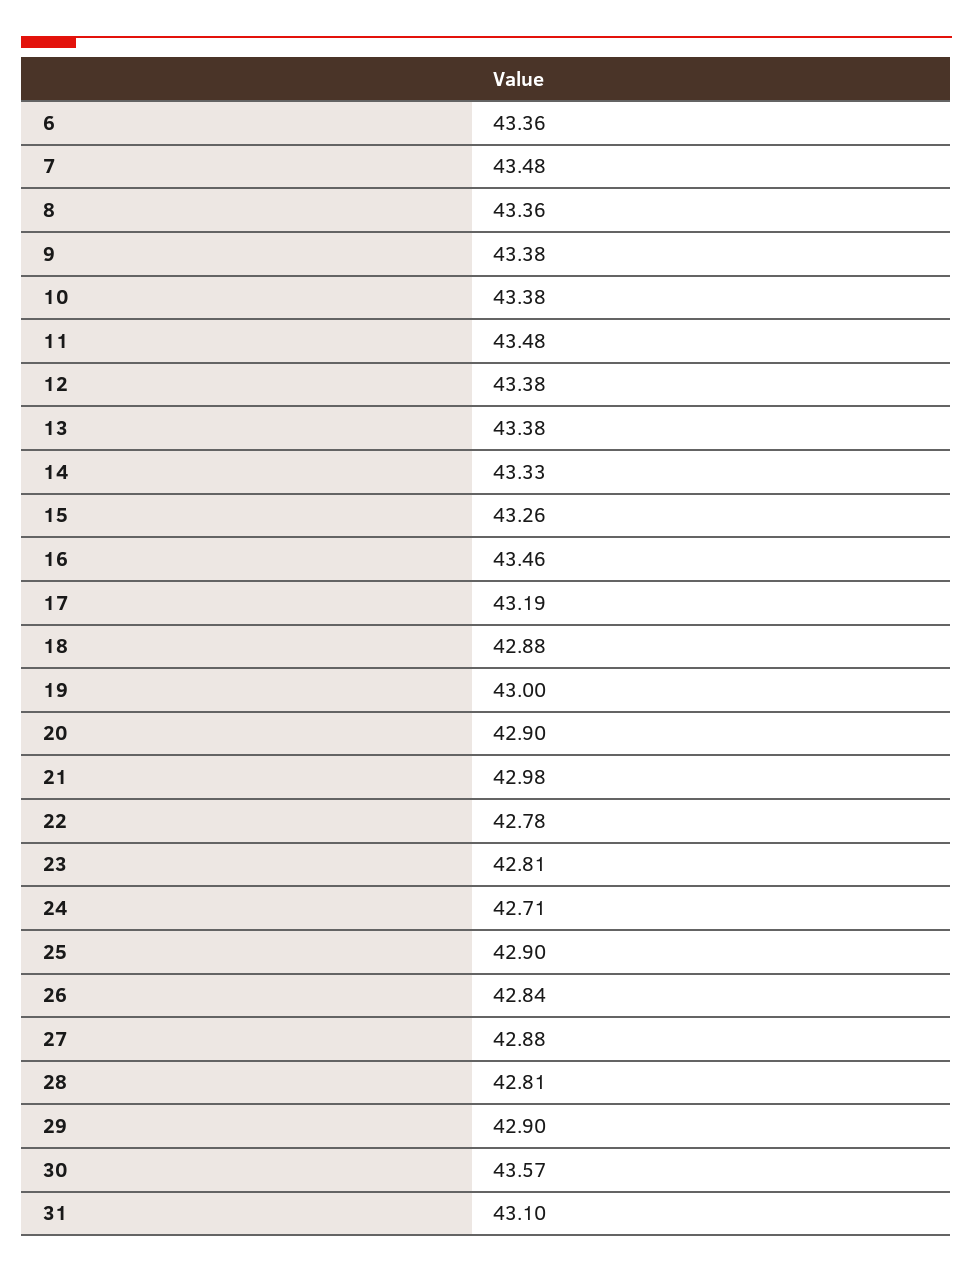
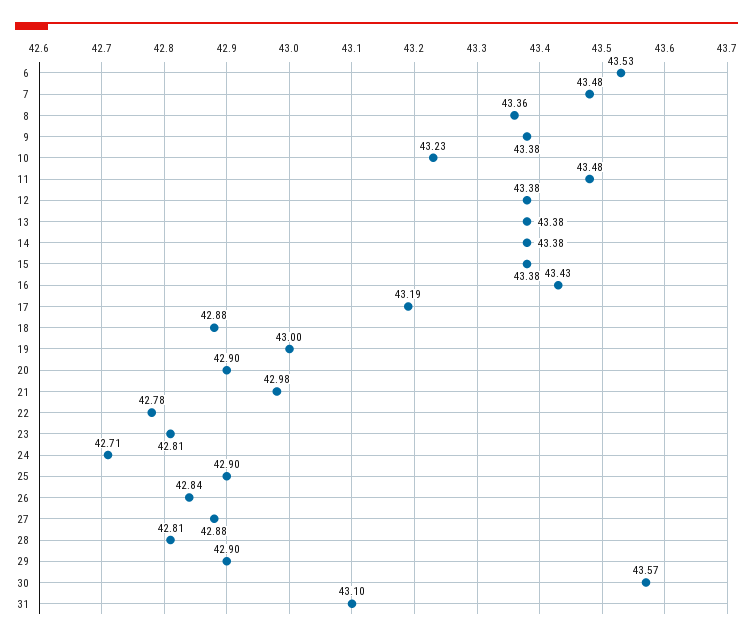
  {
-   "6": 43.36,
+   "6": 43.53,
    "7": 43.48,
    "8": 43.36,
    "9": 43.38,
-   "10": 43.38,
+   "10": 43.23,
    "11": 43.48,
    "12": 43.38,
    "13": 43.38,
-   "14": 43.33,
+   "14": 43.38,
-   "15": 43.26,
+   "15": 43.38,
-   "16": 43.46,
+   "16": 43.43,
    "17": 43.19,
    "18": 42.88,
    "19": 43,
    "20": 42.9,
    "21": 42.98,
    "22": 42.78,
    "23": 42.81,
    "24": 42.71,
    "25": 42.9,
    "26": 42.84,
    "27": 42.88,
    "28": 42.81,
    "29": 42.9,
    "30": 43.57,
    "31": 43.1
  }

